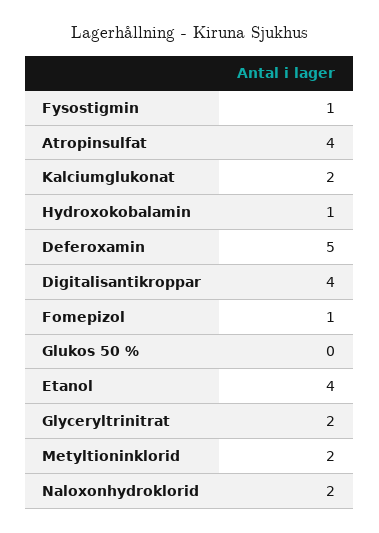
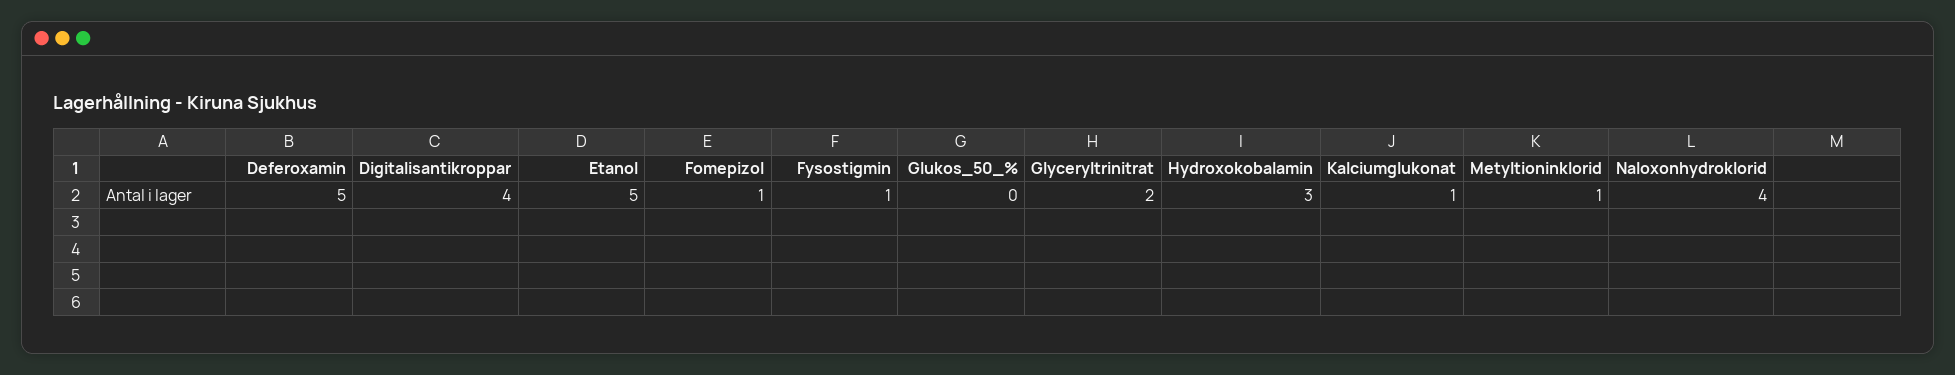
  {
    "Fysostigmin": 1,
-   "Atropinsulfat": 4,
-   "Kalciumglukonat": 2,
+   "Kalciumglukonat": 1,
-   "Hydroxokobalamin": 1,
+   "Hydroxokobalamin": 3,
    "Deferoxamin": 5,
    "Digitalisantikroppar": 4,
    "Fomepizol": 1,
    "Glukos 50 %": 0,
-   "Etanol": 4,
+   "Etanol": 5,
    "Glyceryltrinitrat": 2,
-   "Metyltioninklorid": 2,
+   "Metyltioninklorid": 1,
-   "Naloxonhydroklorid": 2
+   "Naloxonhydroklorid": 4
  }

